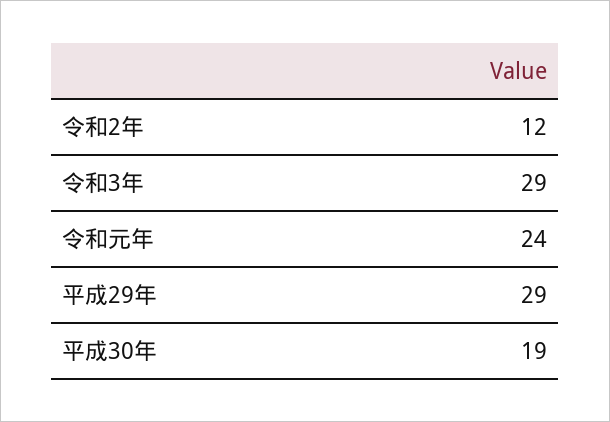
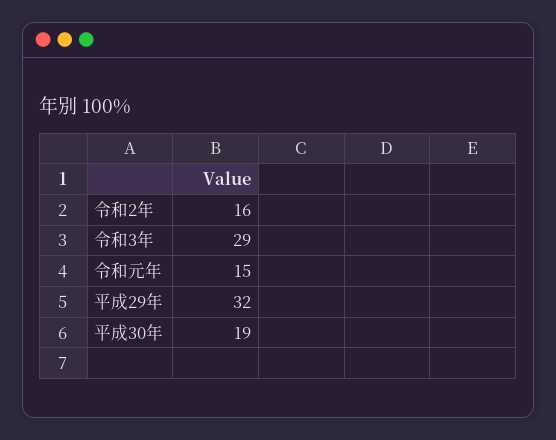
  {
-   "令和2年": 12,
+   "令和2年": 16,
    "令和3年": 29,
-   "令和元年": 24,
+   "令和元年": 15,
-   "平成29年": 29,
+   "平成29年": 32,
    "平成30年": 19
  }

